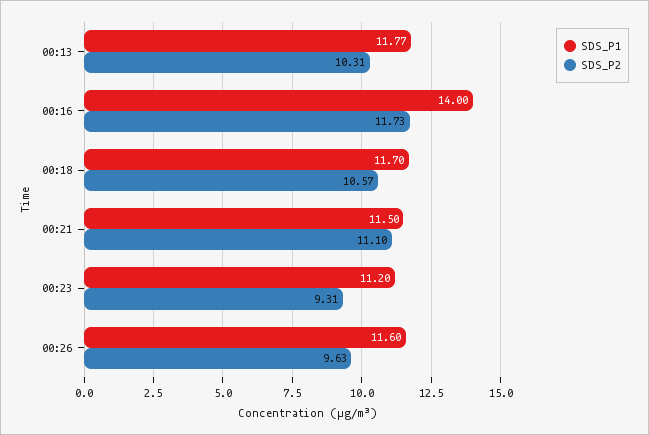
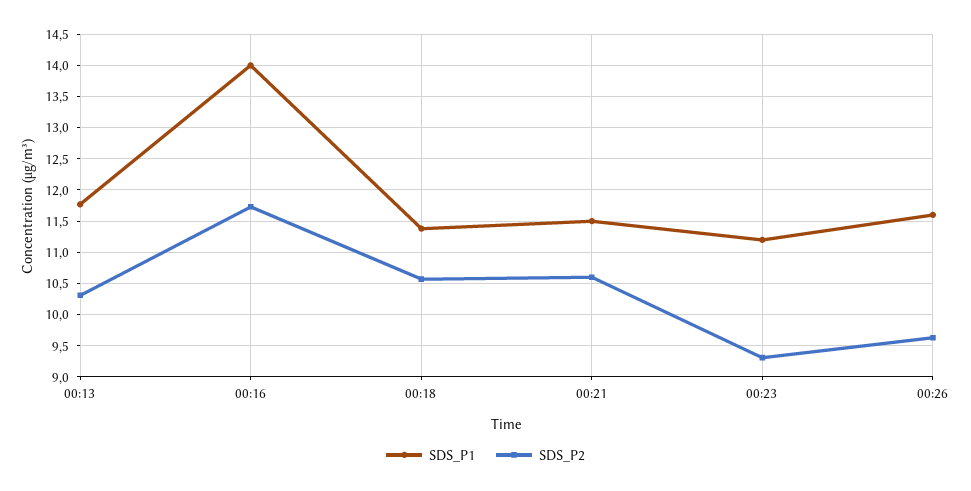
  {
    "SDS_P1": {
      "00:13": 11.77,
      "00:16": 14,
-     "00:18": 11.7,
+     "00:18": 11.4,
      "00:21": 11.5,
      "00:23": 11.2,
      "00:26": 11.6
    },
    "SDS_P2": {
      "00:13": 10.31,
      "00:16": 11.73,
      "00:18": 10.57,
-     "00:21": 11.1,
+     "00:21": 10.6,
      "00:23": 9.31,
      "00:26": 9.63
    }
  }

